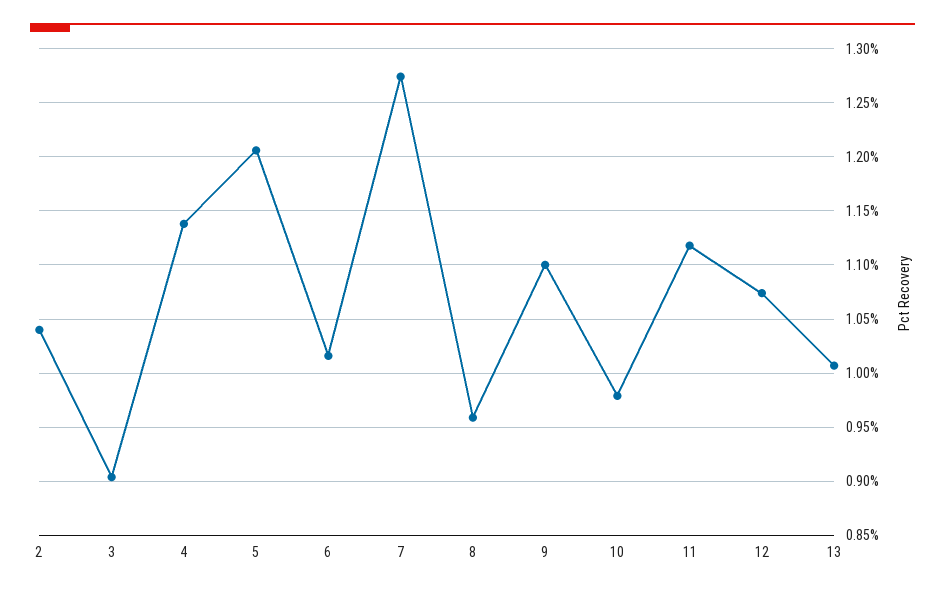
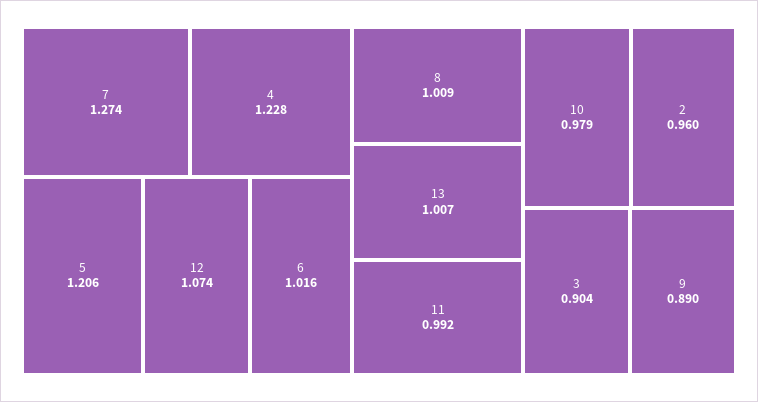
  {
-   "2": 1.04,
+   "2": 0.96,
    "3": 0.904,
-   "4": 1.14,
+   "4": 1.228,
    "5": 1.206,
    "6": 1.016,
    "7": 1.274,
-   "8": 0.96,
+   "8": 1.009,
-   "9": 1.1,
+   "9": 0.89,
    "10": 0.979,
-   "11": 1.12,
+   "11": 0.992,
    "12": 1.074,
    "13": 1.007
  }

